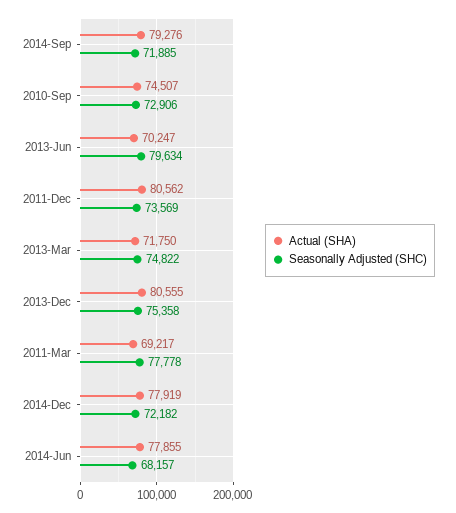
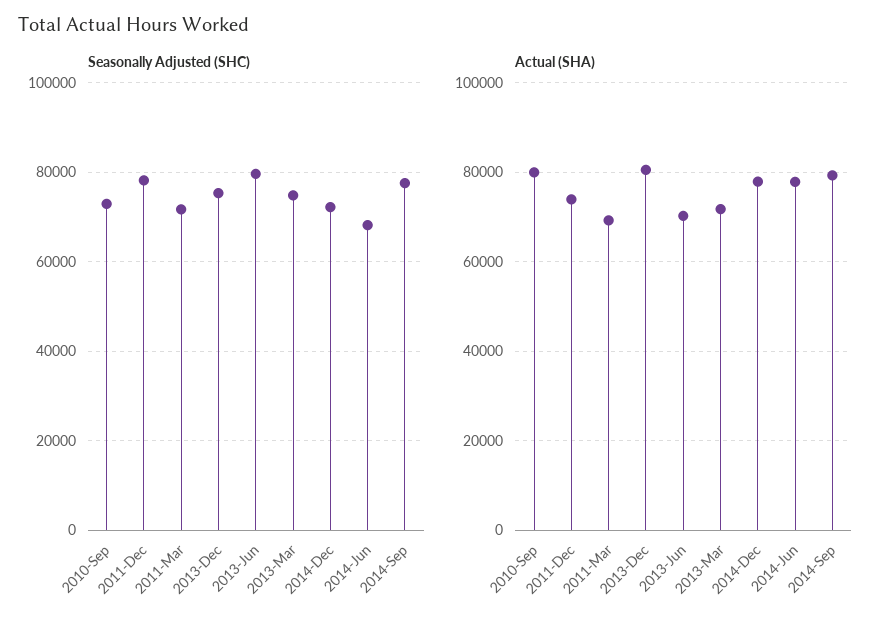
  {
    "Actual (SHA)": {
      "2014-Sep": 79276,
-     "2010-Sep": 74507,
+     "2010-Sep": 80000,
      "2013-Jun": 70247,
-     "2011-Dec": 80562,
+     "2011-Dec": 74000,
      "2013-Mar": 71750,
      "2013-Dec": 80555,
      "2011-Mar": 69217,
      "2014-Dec": 77919,
      "2014-Jun": 77855
    },
    "Seasonally Adjusted (SHC)": {
-     "2014-Sep": 71885,
+     "2014-Sep": 78000,
      "2010-Sep": 72906,
      "2013-Jun": 79634,
-     "2011-Dec": 73569,
+     "2011-Dec": 78000,
      "2013-Mar": 74822,
      "2013-Dec": 75358,
-     "2011-Mar": 77778,
+     "2011-Mar": 72000,
      "2014-Dec": 72182,
      "2014-Jun": 68157
    }
  }

